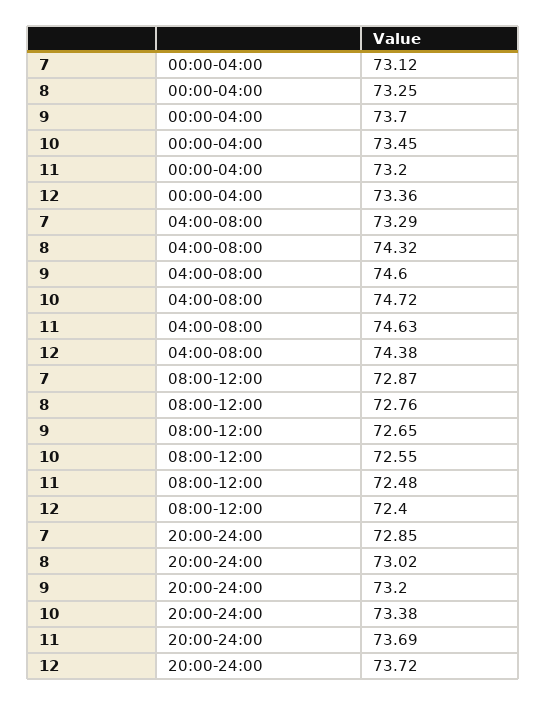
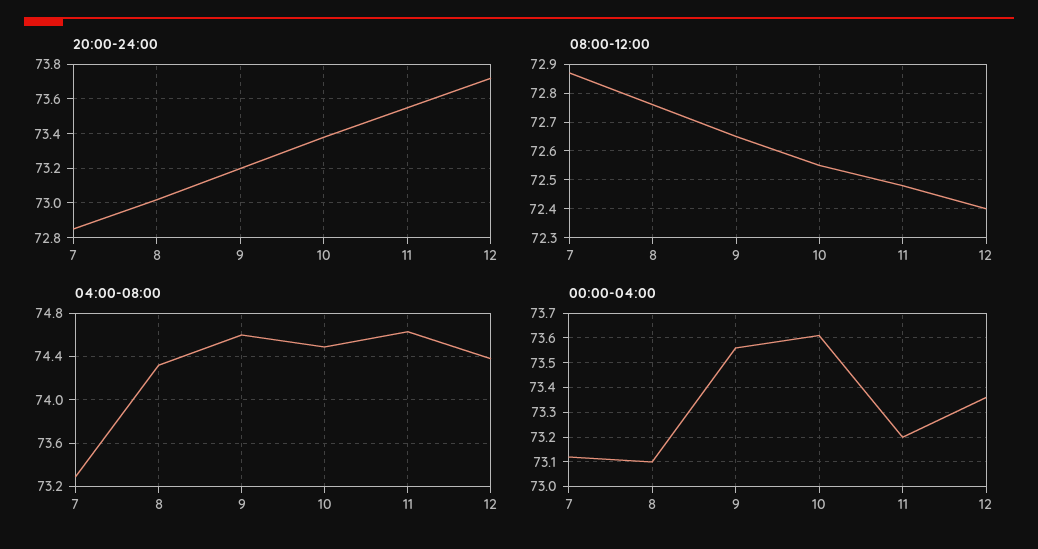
  {
    "00:00-04:00": {
      "7": 73.12,
-     "8": 73.25,
+     "8": 73.1,
-     "9": 73.7,
+     "9": 73.55,
-     "10": 73.45,
+     "10": 73.6,
      "11": 73.2,
      "12": 73.36
    },
    "04:00-08:00": {
      "7": 73.29,
      "8": 74.32,
      "9": 74.6,
-     "10": 74.72,
+     "10": 74.5,
      "11": 74.63,
      "12": 74.38
    },
    "08:00-12:00": {
      "7": 72.87,
      "8": 72.76,
      "9": 72.65,
      "10": 72.55,
      "11": 72.48,
      "12": 72.4
    },
    "20:00-24:00": {
      "7": 72.85,
      "8": 73.02,
      "9": 73.2,
      "10": 73.38,
-     "11": 73.69,
+     "11": 73.55,
      "12": 73.72
    }
  }

